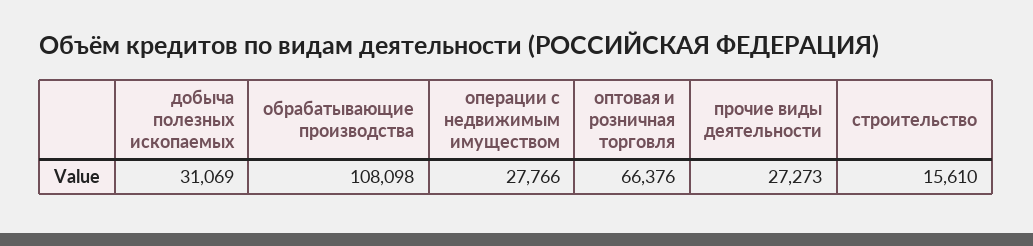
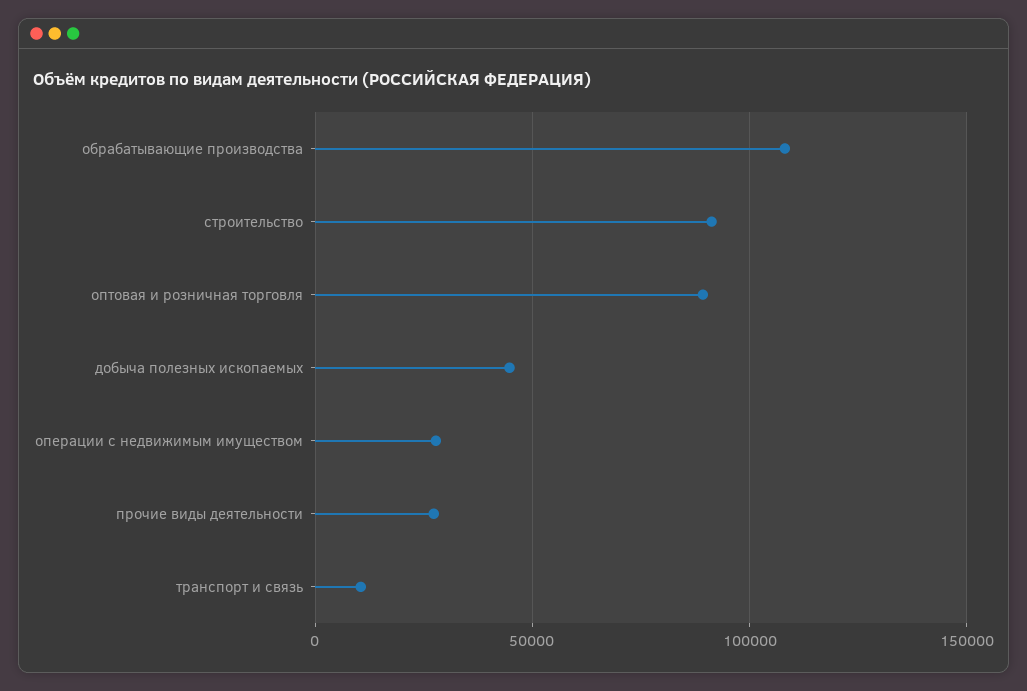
  {
-   "добыча полезных ископаемых": 31069,
+   "добыча полезных ископаемых": 45000,
    "обрабатывающие производства": 108098,
    "операции с недвижимым имуществом": 27766,
-   "оптовая и розничная торговля": 66376,
+   "оптовая и розничная торговля": 90000,
    "прочие виды деятельности": 27273,
-   "строительство": 15610
+   "строительство": 90000,
+   "транспорт и связь": 10000
  }

